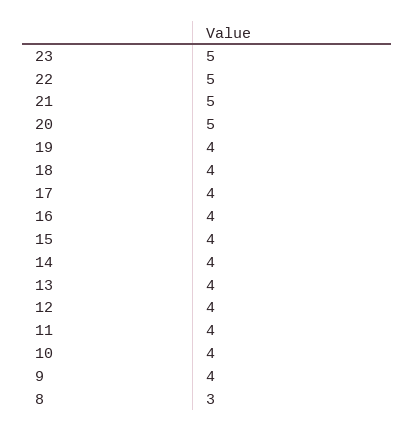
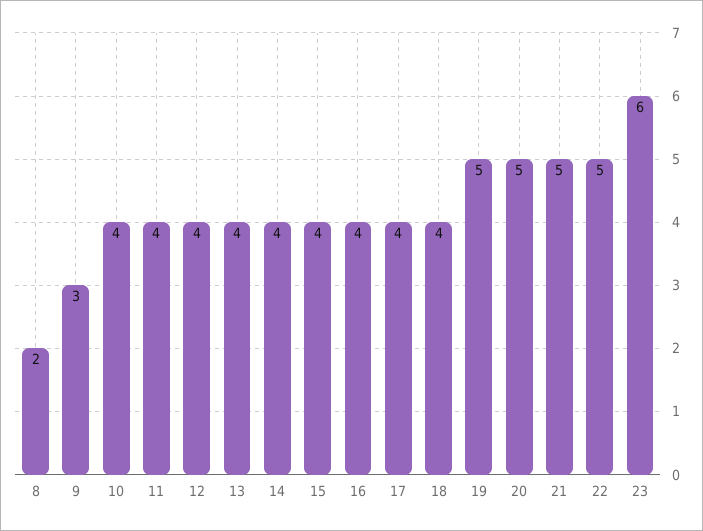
  {
-   "23": 5,
+   "23": 6,
    "22": 5,
    "21": 5,
    "20": 5,
-   "19": 4,
+   "19": 5,
    "18": 4,
    "17": 4,
    "16": 4,
    "15": 4,
    "14": 4,
    "13": 4,
    "12": 4,
    "11": 4,
    "10": 4,
-   "9": 4,
+   "9": 3,
-   "8": 3
+   "8": 2
  }

